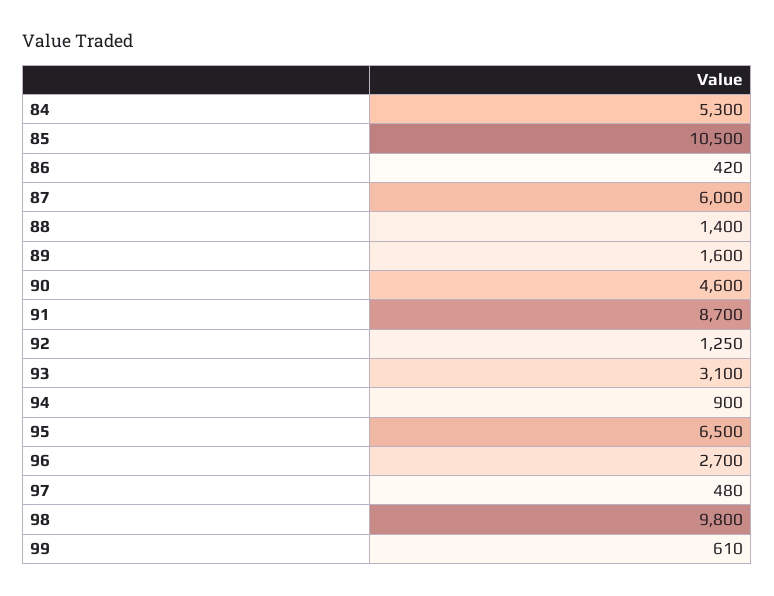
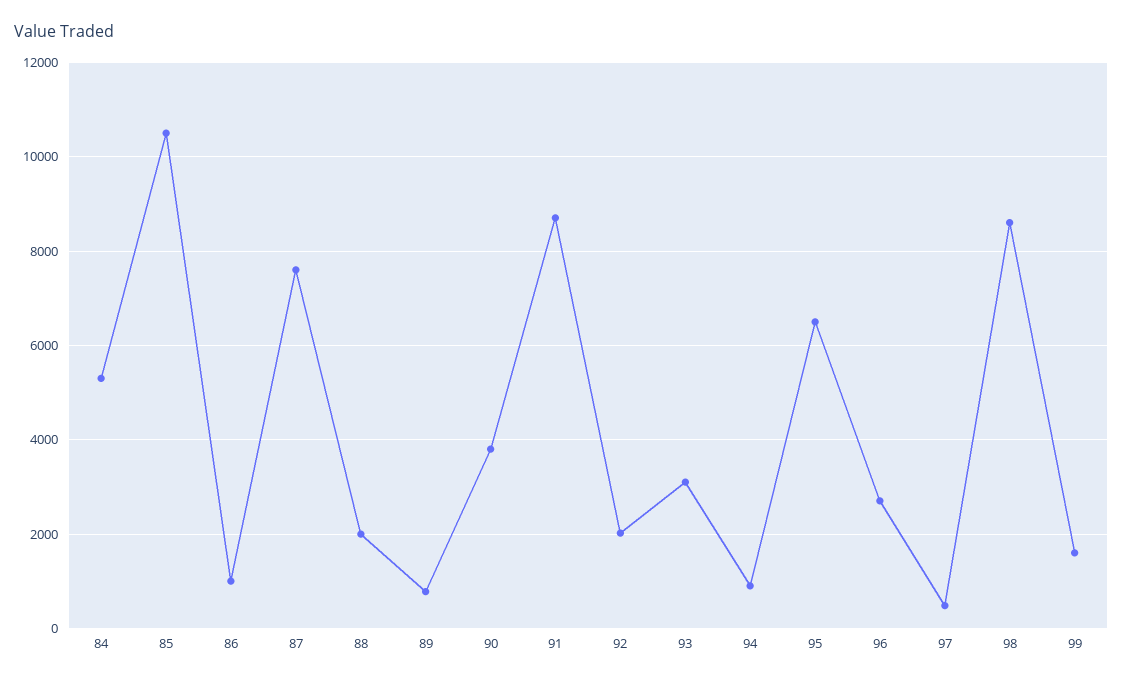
  {
    "84": 5300,
    "85": 10500,
-   "86": 420,
+   "86": 1000,
-   "87": 6000,
+   "87": 7600,
-   "88": 1400,
+   "88": 2000,
-   "89": 1600,
+   "89": 800,
-   "90": 4600,
+   "90": 3800,
    "91": 8700,
-   "92": 1250,
+   "92": 2000,
    "93": 3100,
    "94": 900,
    "95": 6500,
    "96": 2700,
    "97": 480,
-   "98": 9800,
+   "98": 8600,
-   "99": 610
+   "99": 1600
  }

